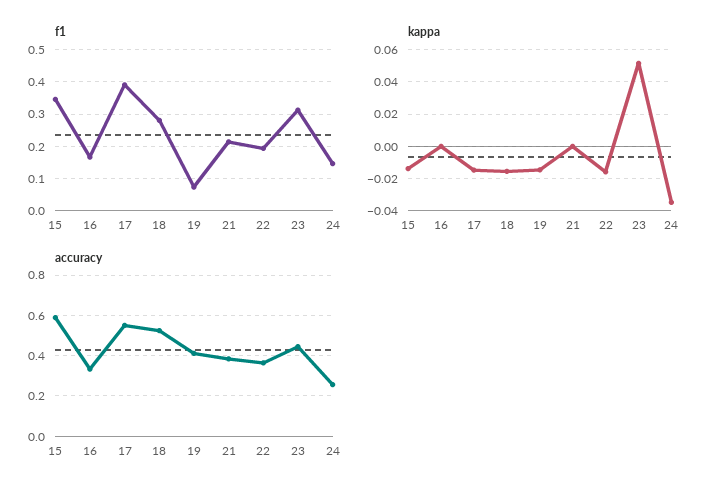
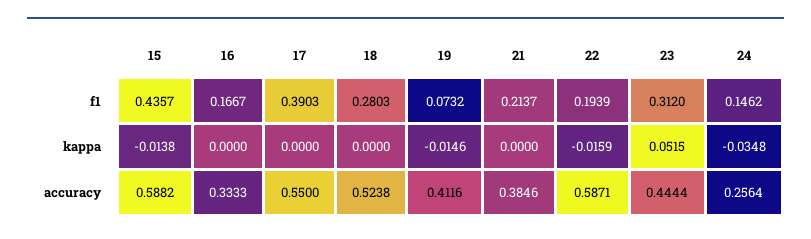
  {
    "f1": {
-     "15": 0.34,
+     "15": 0.4357,
      "16": 0.1667,
      "17": 0.3903,
      "18": 0.2803,
      "19": 0.0732,
      "21": 0.2137,
      "22": 0.1939,
      "23": 0.312,
      "24": 0.1462
    },
    "kappa": {
      "15": -0.0138,
      "16": 0,
-     "17": -0.015,
+     "17": 0,
-     "18": -0.015,
+     "18": 0,
      "19": -0.0146,
      "21": 0,
      "22": -0.0159,
      "23": 0.0515,
      "24": -0.0348
    },
    "accuracy": {
      "15": 0.5882,
      "16": 0.3333,
      "17": 0.55,
      "18": 0.5238,
      "19": 0.4116,
      "21": 0.3846,
-     "22": 0.35,
+     "22": 0.5871,
      "23": 0.4444,
      "24": 0.2564
    }
  }

